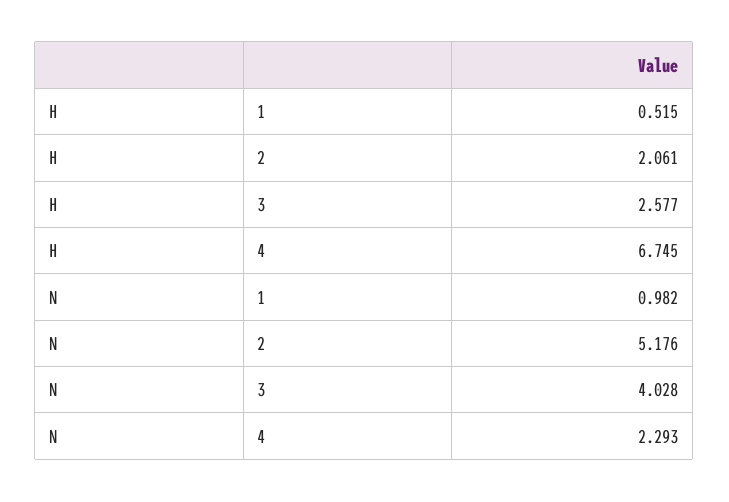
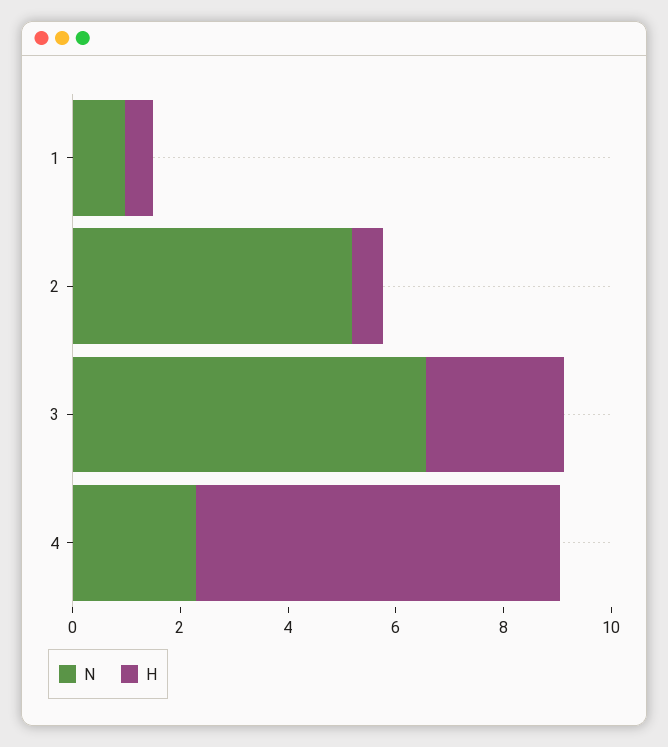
  {
    "H": {
      "1": 0.515,
-     "2": 2.061,
+     "2": 0.5,
      "3": 2.577,
      "4": 6.745
    },
    "N": {
      "1": 0.982,
      "2": 5.176,
-     "3": 4.028,
+     "3": 6.5,
      "4": 2.293
    }
  }

